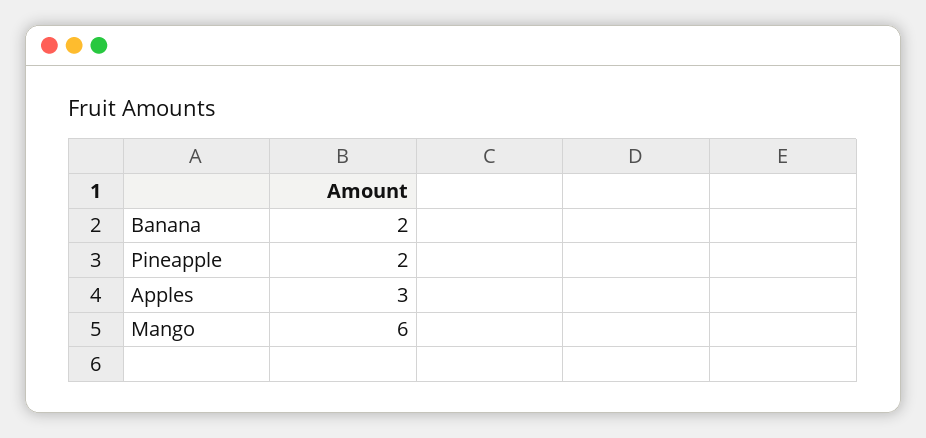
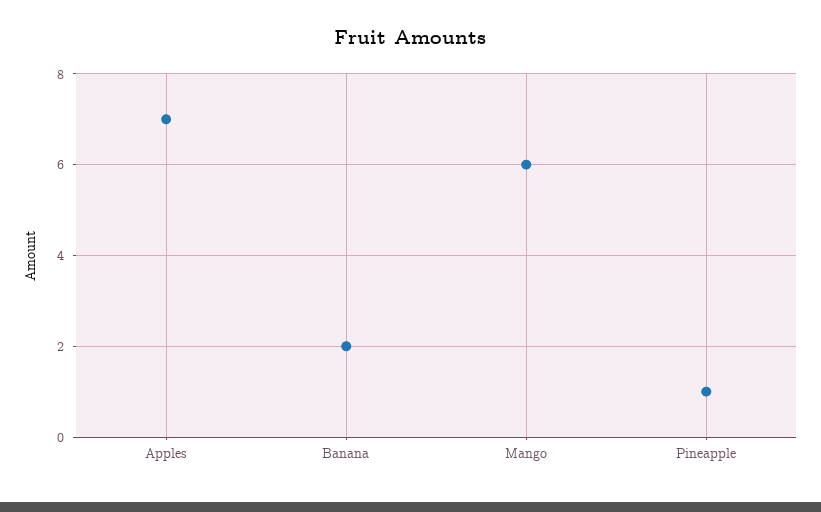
  {
    "Banana": 2,
-   "Pineapple": 2,
+   "Pineapple": 1,
-   "Apples": 3,
+   "Apples": 7,
    "Mango": 6
  }

